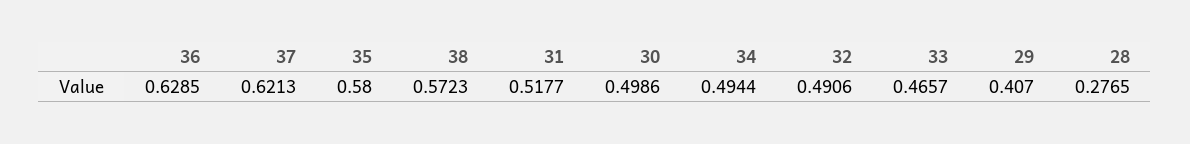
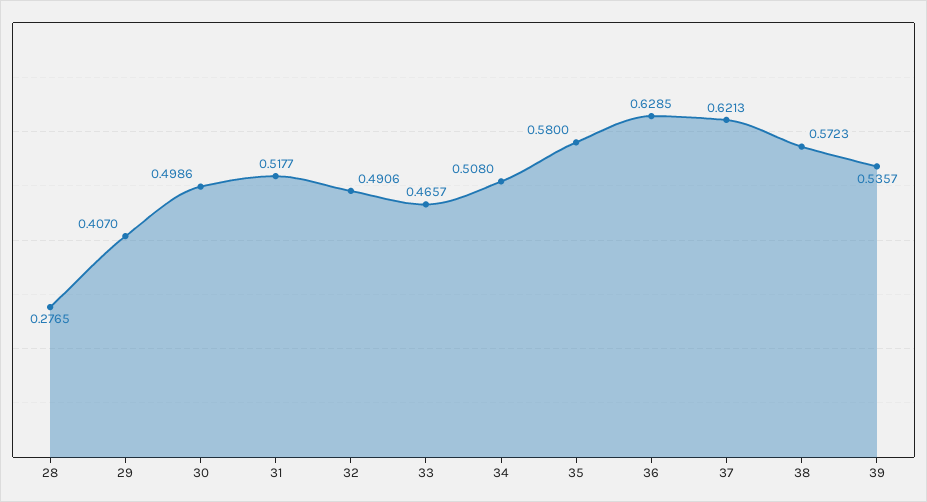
  {
    "36": 0.6285,
    "37": 0.6213,
    "35": 0.58,
    "38": 0.5723,
    "31": 0.5177,
    "30": 0.4986,
-   "34": 0.4944,
+   "34": 0.508,
    "32": 0.4906,
    "33": 0.4657,
    "29": 0.407,
-   "28": 0.2765
+   "28": 0.2765,
+   "39": 0.5357
  }

